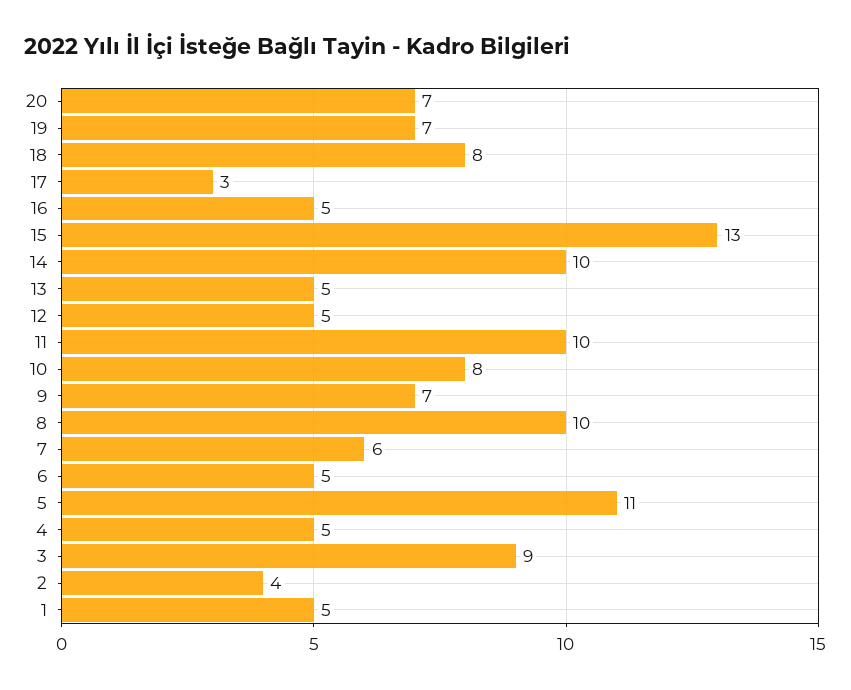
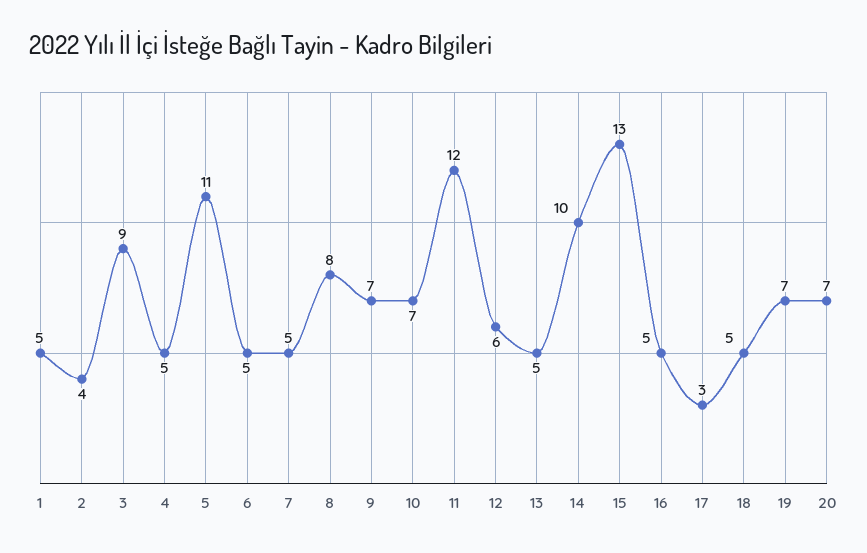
  {
    "20": 7,
    "19": 7,
-   "18": 8,
+   "18": 5,
    "17": 3,
    "16": 5,
    "15": 13,
    "14": 10,
    "13": 5,
-   "12": 5,
+   "12": 6,
-   "11": 10,
+   "11": 12,
-   "10": 8,
+   "10": 7,
    "9": 7,
-   "8": 10,
+   "8": 8,
-   "7": 6,
+   "7": 5,
    "6": 5,
    "5": 11,
    "4": 5,
    "3": 9,
    "2": 4,
    "1": 5
  }

